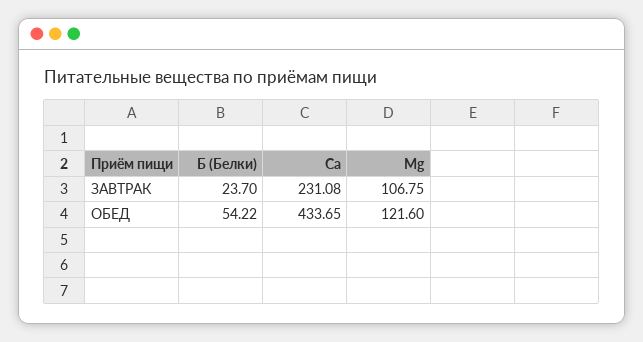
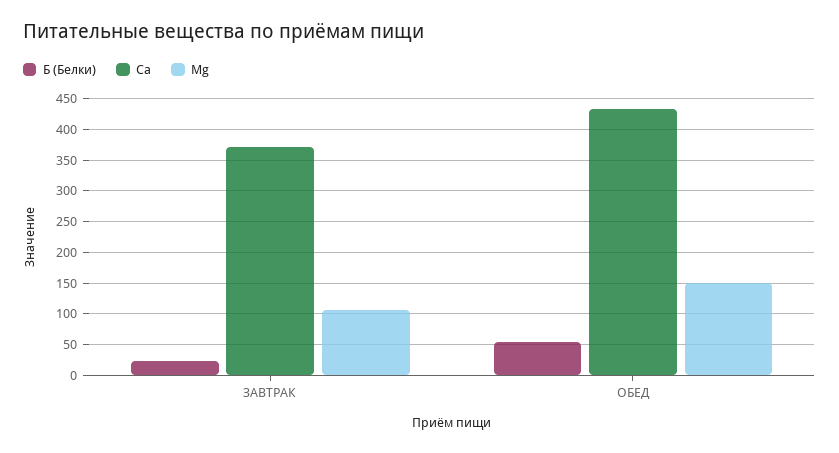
  {
    "Б (Белки)": {
      "ЗАВТРАК": 23.7,
      "ОБЕД": 54.22
    },
    "Са": {
-     "ЗАВТРАК": 231.08,
+     "ЗАВТРАК": 370,
      "ОБЕД": 433.65
    },
    "Mg": {
      "ЗАВТРАК": 106.75,
-     "ОБЕД": 121.6
+     "ОБЕД": 150
    }
  }

